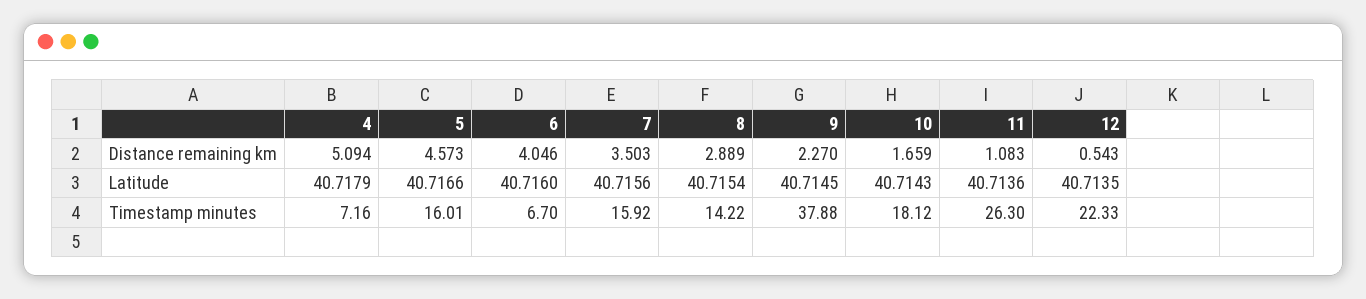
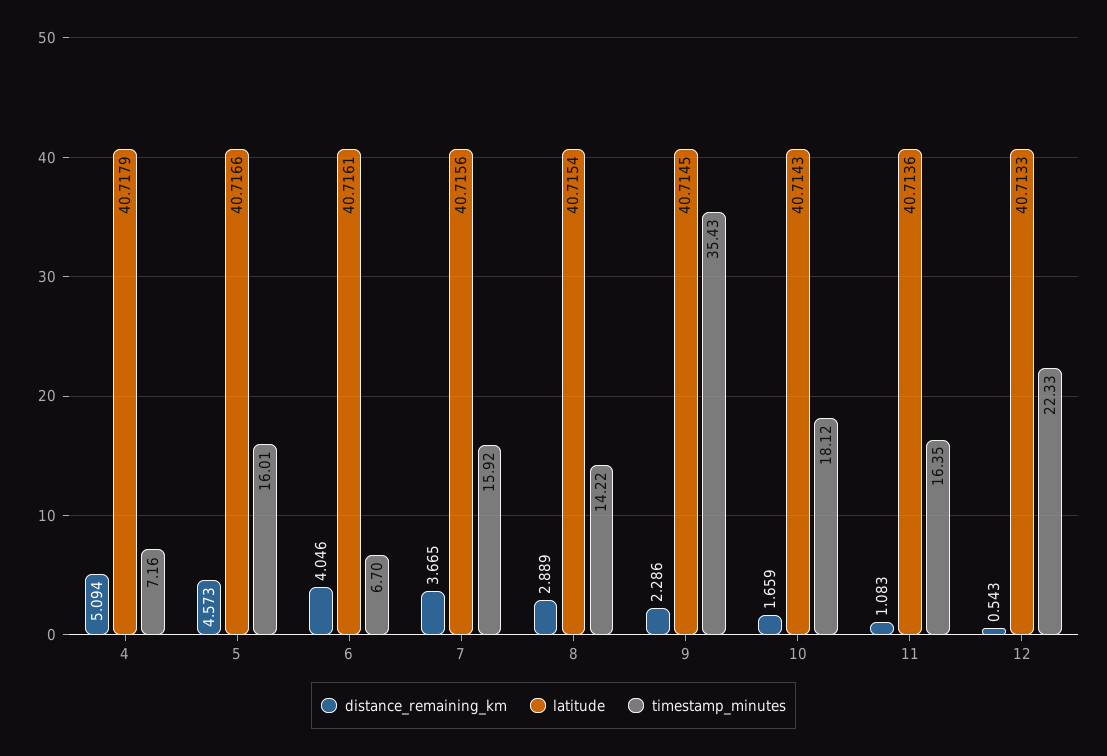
  {
    "Distance remaining km": {
      "4": 5.094,
      "5": 4.573,
      "6": 4.046,
-     "7": 3.503,
+     "7": 3.665,
      "8": 2.889,
-     "9": 2.27,
+     "9": 2.286,
      "10": 1.659,
      "11": 1.083,
      "12": 0.543
    },
    "Latitude": {
      "4": 40.7179,
      "5": 40.7166,
-     "6": 40.716,
+     "6": 40.7161,
      "7": 40.7156,
      "8": 40.7154,
      "9": 40.7145,
      "10": 40.7143,
      "11": 40.7136,
-     "12": 40.7135
+     "12": 40.7133
    },
    "Timestamp minutes": {
      "4": 7.16,
      "5": 16.01,
      "6": 6.7,
      "7": 15.92,
      "8": 14.22,
-     "9": 37.88,
+     "9": 35.43,
      "10": 18.12,
-     "11": 26.3,
+     "11": 16.35,
      "12": 22.33
    }
  }

